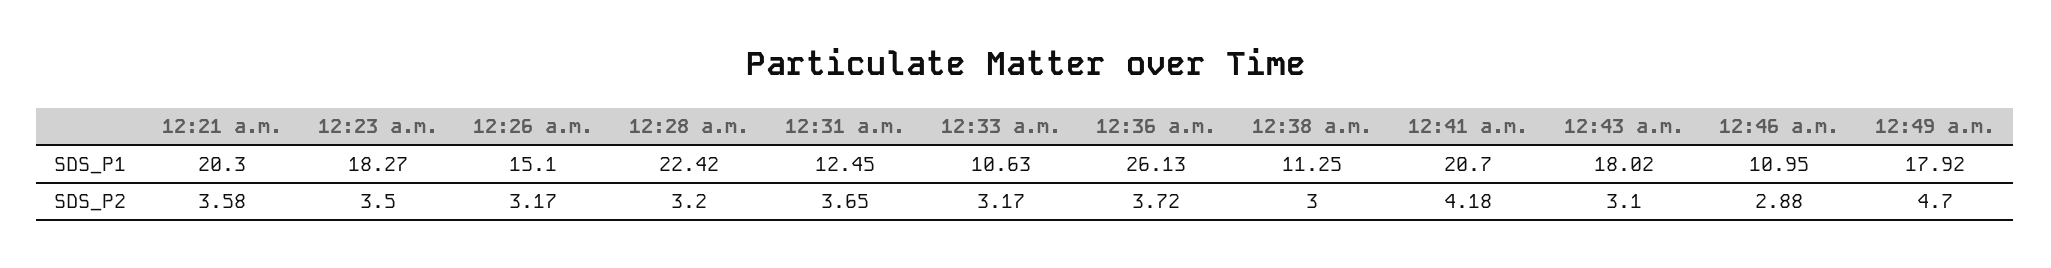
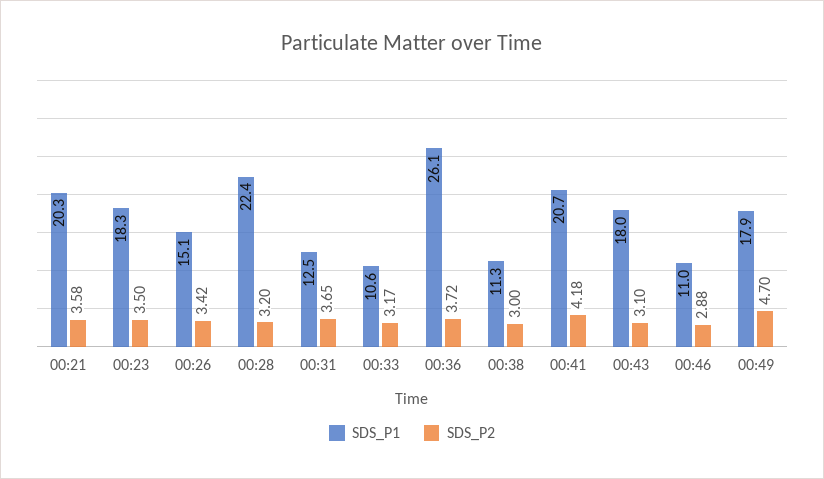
  {
    "SDS_P1": {
      "12:21 a.m.": 20.3,
      "12:23 a.m.": 18.27,
      "12:26 a.m.": 15.1,
      "12:28 a.m.": 22.42,
      "12:31 a.m.": 12.45,
      "12:33 a.m.": 10.63,
      "12:36 a.m.": 26.13,
      "12:38 a.m.": 11.25,
      "12:41 a.m.": 20.7,
      "12:43 a.m.": 18.02,
      "12:46 a.m.": 10.95,
      "12:49 a.m.": 17.92
    },
    "SDS_P2": {
      "12:21 a.m.": 3.58,
      "12:23 a.m.": 3.5,
-     "12:26 a.m.": 3.17,
+     "12:26 a.m.": 3.42,
      "12:28 a.m.": 3.2,
      "12:31 a.m.": 3.65,
      "12:33 a.m.": 3.17,
      "12:36 a.m.": 3.72,
      "12:38 a.m.": 3,
      "12:41 a.m.": 4.18,
      "12:43 a.m.": 3.1,
      "12:46 a.m.": 2.88,
      "12:49 a.m.": 4.7
    }
  }

